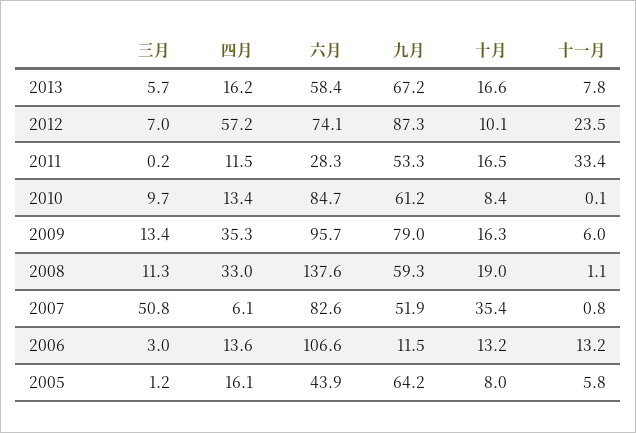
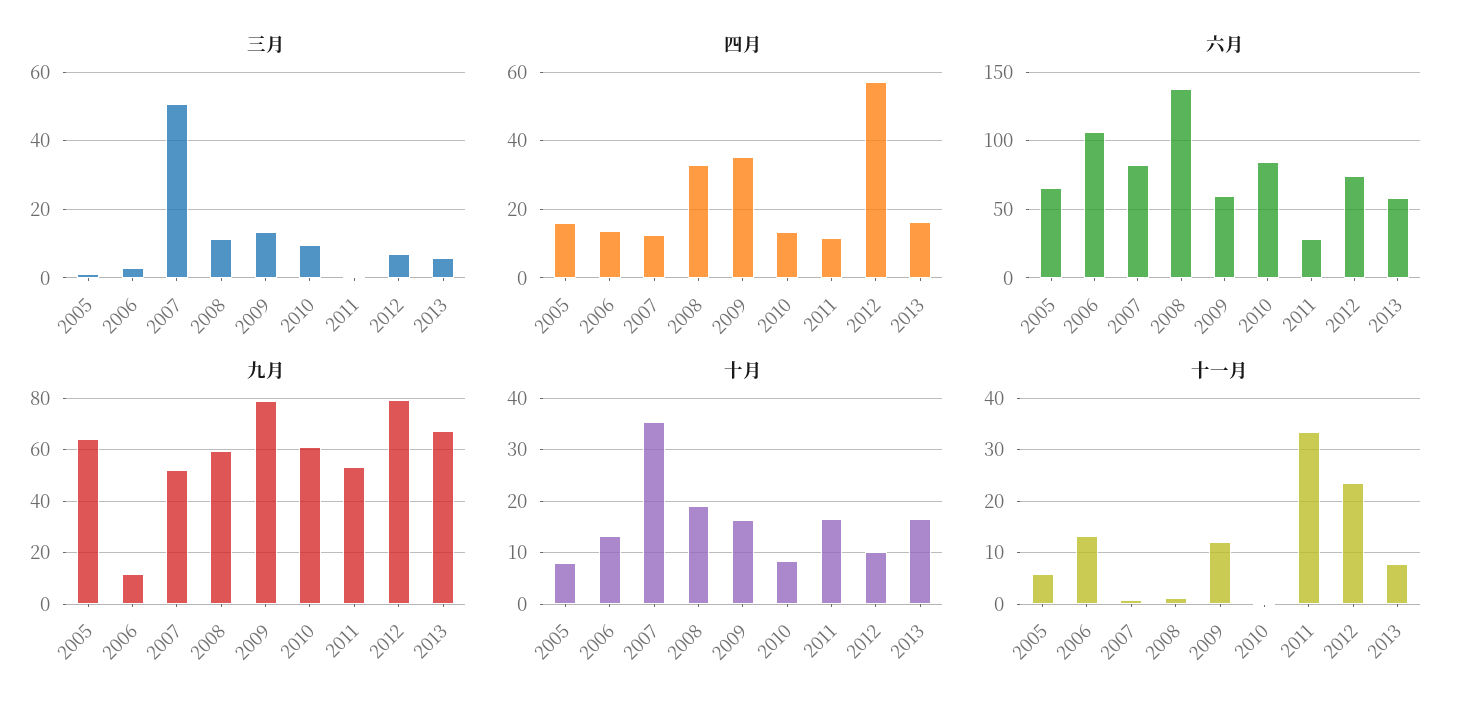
  {
    "三月": {
      "2013": 5.7,
      "2012": 7,
      "2011": 0.2,
      "2010": 9.7,
      "2009": 13.4,
      "2008": 11.3,
      "2007": 50.8,
      "2006": 3,
      "2005": 1.2
    },
    "四月": {
      "2013": 16.2,
      "2012": 57.2,
      "2011": 11.5,
      "2010": 13.4,
      "2009": 35.3,
      "2008": 33,
-     "2007": 6.1,
+     "2007": 12,
      "2006": 13.6,
      "2005": 16.1
    },
    "六月": {
      "2013": 58.4,
      "2012": 74.1,
      "2011": 28.3,
      "2010": 84.7,
-     "2009": 95.7,
+     "2009": 60,
      "2008": 137.6,
      "2007": 82.6,
      "2006": 106.6,
-     "2005": 43.9
+     "2005": 65
    },
    "九月": {
      "2013": 67.2,
-     "2012": 87.3,
+     "2012": 80,
      "2011": 53.3,
      "2010": 61.2,
      "2009": 79,
      "2008": 59.3,
      "2007": 51.9,
      "2006": 11.5,
      "2005": 64.2
    },
    "十月": {
      "2013": 16.6,
      "2012": 10.1,
      "2011": 16.5,
      "2010": 8.4,
      "2009": 16.3,
      "2008": 19,
      "2007": 35.4,
      "2006": 13.2,
      "2005": 8
    },
    "十一月": {
      "2013": 7.8,
      "2012": 23.5,
      "2011": 33.4,
      "2010": 0.1,
-     "2009": 6,
+     "2009": 12,
      "2008": 1.1,
      "2007": 0.8,
      "2006": 13.2,
      "2005": 5.8
    }
  }

